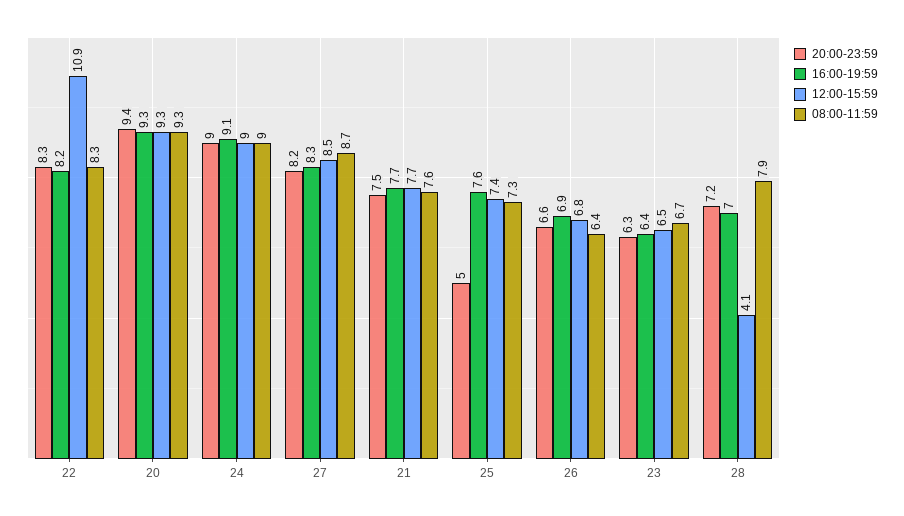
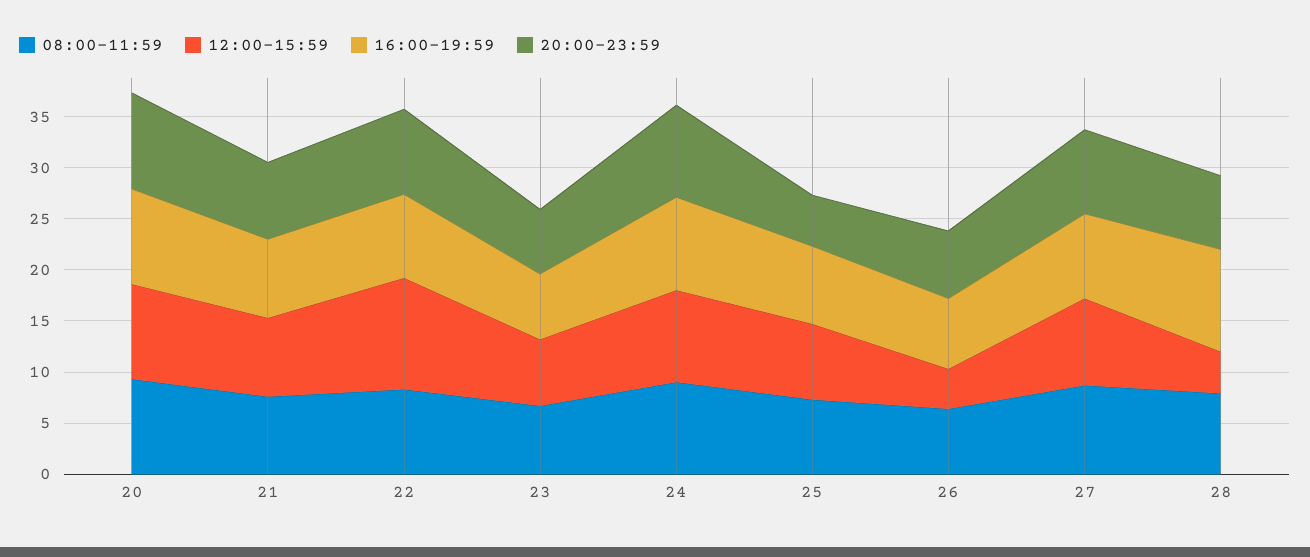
  {
    "20:00-23:59": {
      "22": 8.3,
      "20": 9.4,
      "24": 9,
      "27": 8.2,
      "21": 7.5,
      "25": 5,
      "26": 6.6,
      "23": 6.3,
      "28": 7.2
    },
    "16:00-19:59": {
      "22": 8.2,
      "20": 9.3,
      "24": 9.1,
      "27": 8.3,
      "21": 7.7,
      "25": 7.6,
      "26": 6.9,
      "23": 6.4,
-     "28": 7
+     "28": 10
    },
    "12:00-15:59": {
      "22": 10.9,
      "20": 9.3,
      "24": 9,
      "27": 8.5,
      "21": 7.7,
      "25": 7.4,
-     "26": 6.8,
+     "26": 4,
      "23": 6.5,
      "28": 4.1
    },
    "08:00-11:59": {
      "22": 8.3,
      "20": 9.3,
      "24": 9,
      "27": 8.7,
      "21": 7.6,
      "25": 7.3,
      "26": 6.4,
      "23": 6.7,
      "28": 7.9
    }
  }

